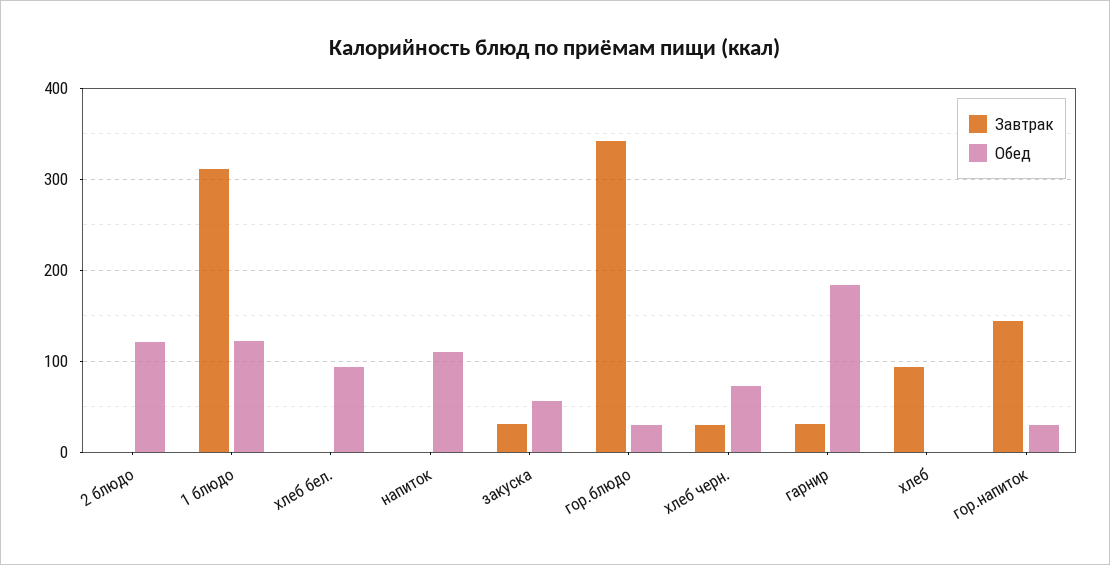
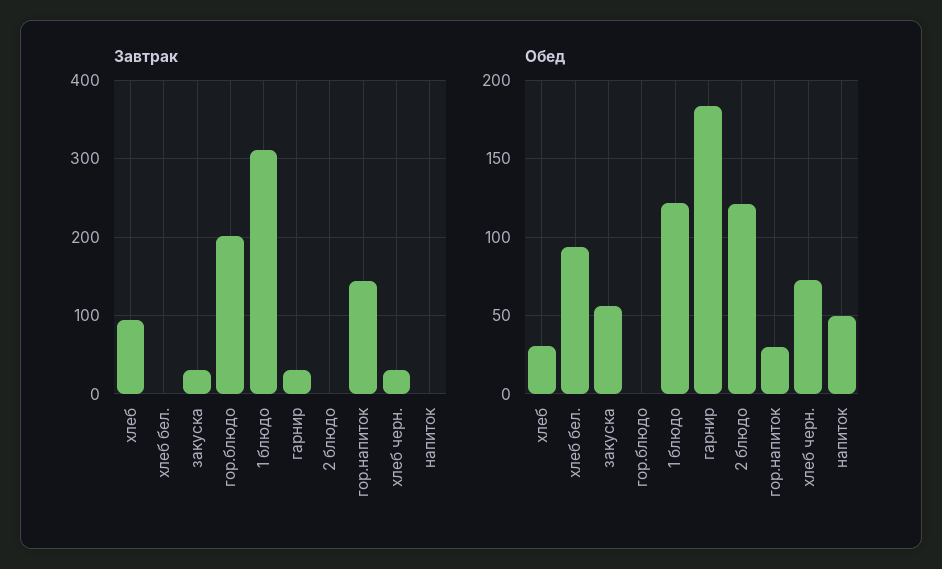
  {
    "Завтрак": {
      "2 блюдо": 0,
      "1 блюдо": 310,
      "хлеб бел.": 0,
      "напиток": 0,
      "закуска": 30,
-     "гор.блюдо": 340,
+     "гор.блюдо": 200,
      "хлеб черн.": 30,
      "гарнир": 30,
      "хлеб": 90,
      "гор.напиток": 140
    },
    "Обед": {
      "2 блюдо": 120,
      "1 блюдо": 120,
      "хлеб бел.": 95,
-     "напиток": 110,
+     "напиток": 50,
      "закуска": 55,
-     "гор.блюдо": 30,
+     "гор.блюдо": 0,
      "хлеб черн.": 70,
      "гарнир": 185,
-     "хлеб": 0,
+     "хлеб": 30,
      "гор.напиток": 30
    }
  }

